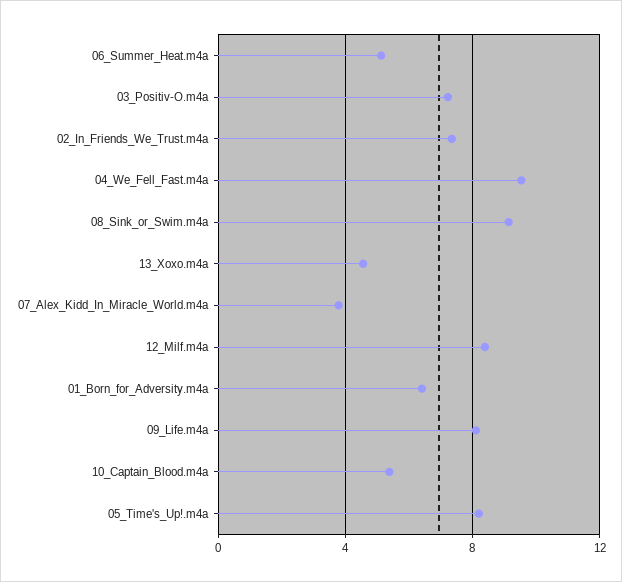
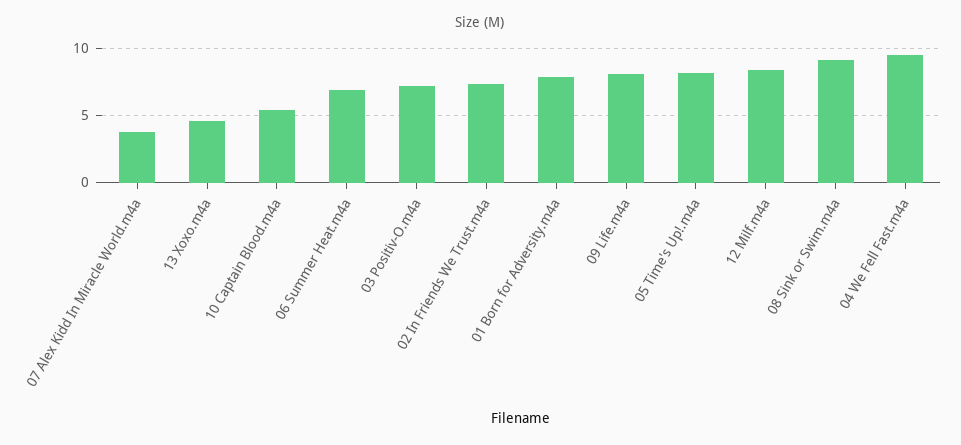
  {
-   "06_Summer_Heat.m4a": 5,
+   "06_Summer_Heat.m4a": 7,
    "03_Positiv-O.m4a": 7,
    "02_In_Friends_We_Trust.m4a": 7.5,
    "04_We_Fell_Fast.m4a": 9.5,
    "08_Sink_or_Swim.m4a": 9,
    "13_Xoxo.m4a": 4.5,
    "07_Alex_Kidd_In_Miracle_World.m4a": 4,
    "12_Milf.m4a": 8.5,
-   "01_Born_for_Adversity.m4a": 6.5,
+   "01_Born_for_Adversity.m4a": 8,
    "09_Life.m4a": 8,
    "10_Captain_Blood.m4a": 5.5,
    "05_Time's_Up!.m4a": 8
  }

